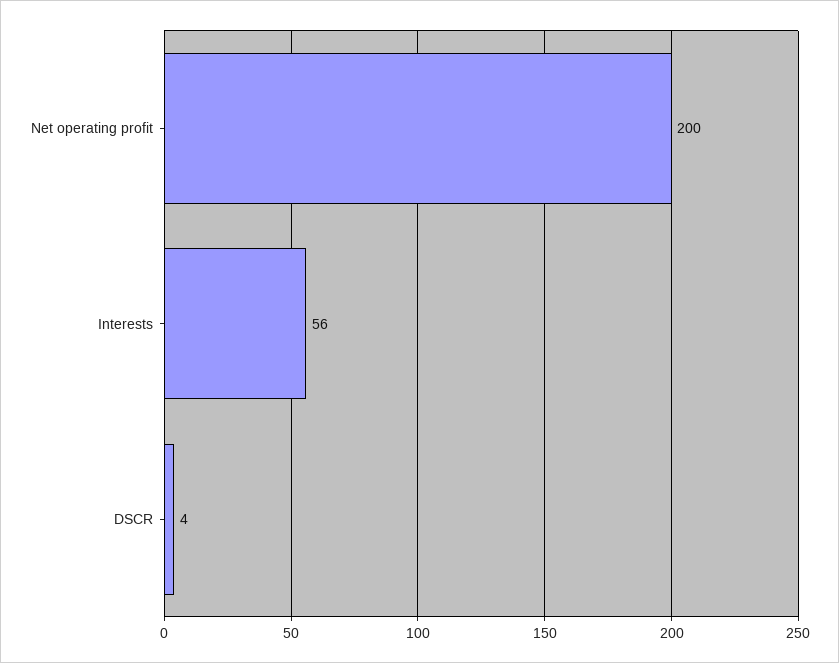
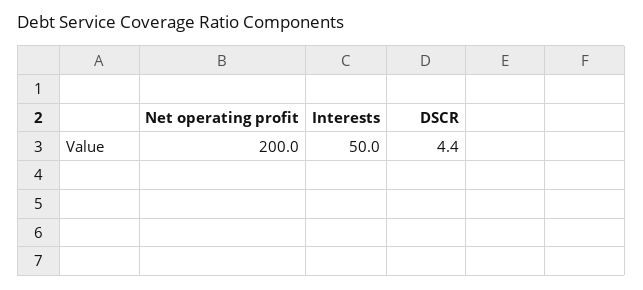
  {
    "Net operating profit": 200,
-   "Interests": 56,
+   "Interests": 50,
    "DSCR": 4.4
  }

